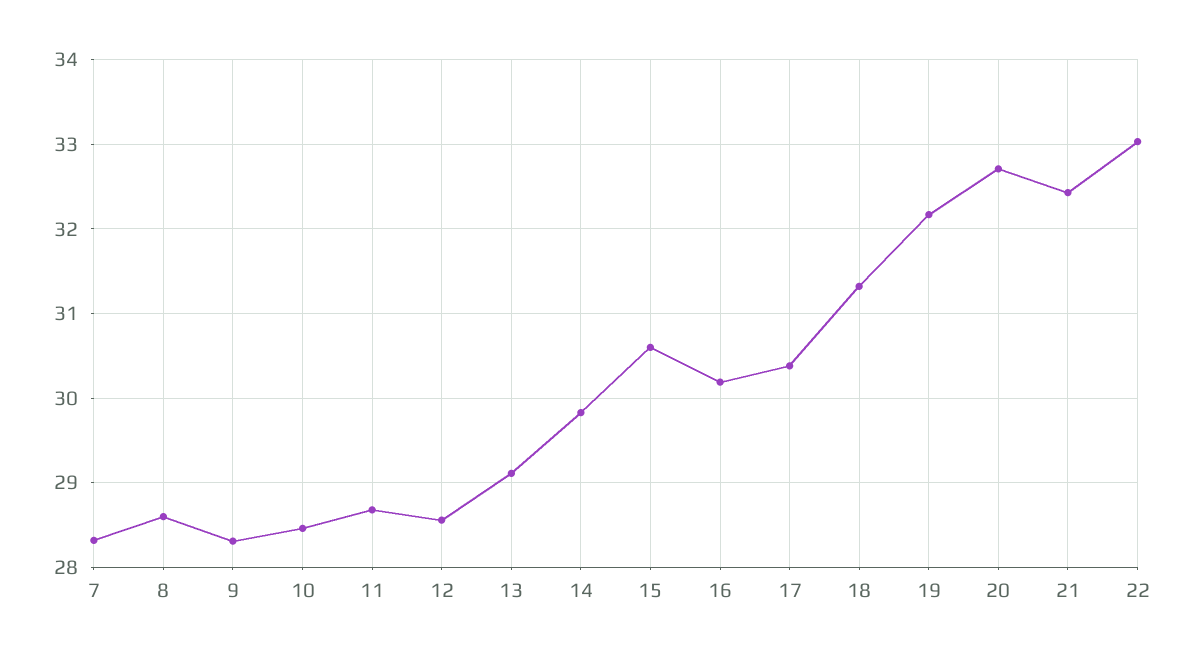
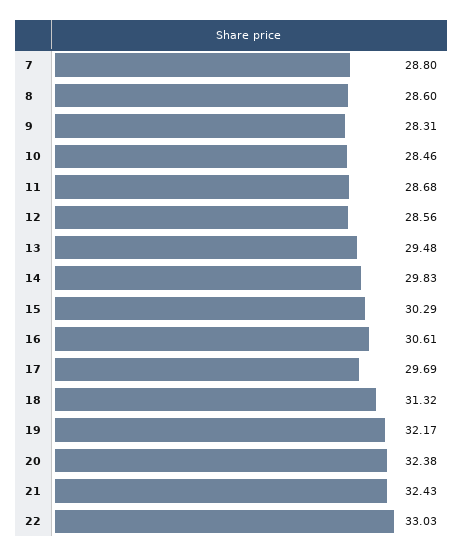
  {
-   "7": 28.3,
+   "7": 28.8,
    "8": 28.6,
    "9": 28.31,
    "10": 28.46,
    "11": 28.68,
    "12": 28.56,
-   "13": 29.1,
+   "13": 29.48,
    "14": 29.83,
-   "15": 30.6,
+   "15": 30.29,
-   "16": 30.2,
+   "16": 30.61,
-   "17": 30.4,
+   "17": 29.69,
    "18": 31.32,
    "19": 32.17,
-   "20": 32.7,
+   "20": 32.38,
    "21": 32.43,
    "22": 33.03
  }

